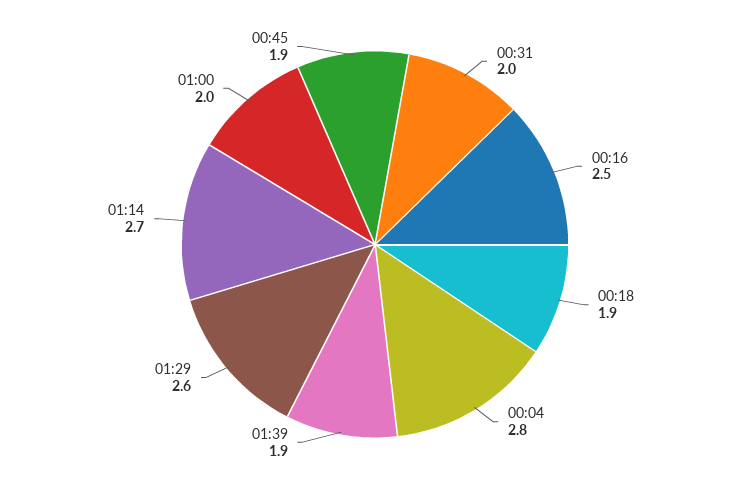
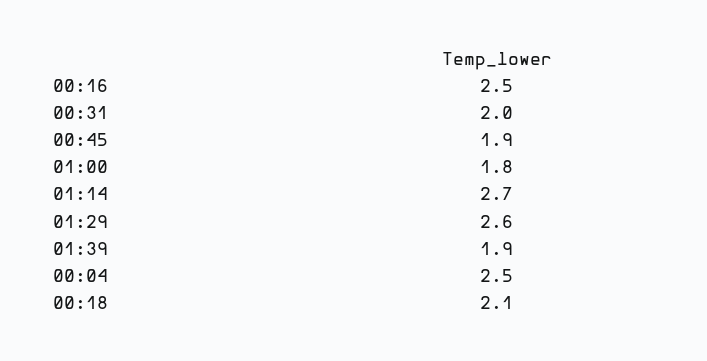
  {
    "00:31": 2,
    "00:16": 2.5,
-   "00:18": 1.9,
+   "00:18": 2.1,
-   "00:04": 2.8,
+   "00:04": 2.5,
    "01:39": 1.9,
    "01:29": 2.6,
    "01:14": 2.7,
-   "01:00": 2,
+   "01:00": 1.8,
    "00:45": 1.9
  }

